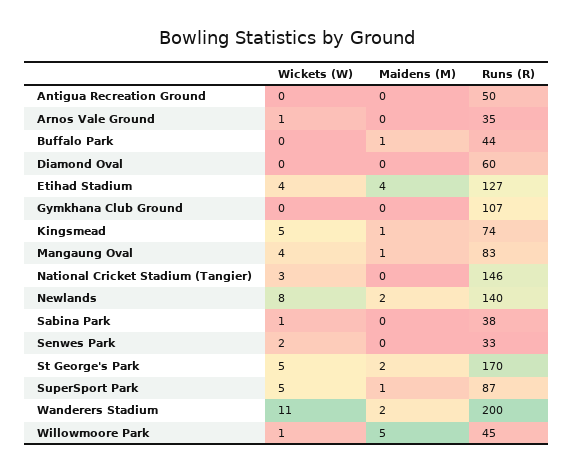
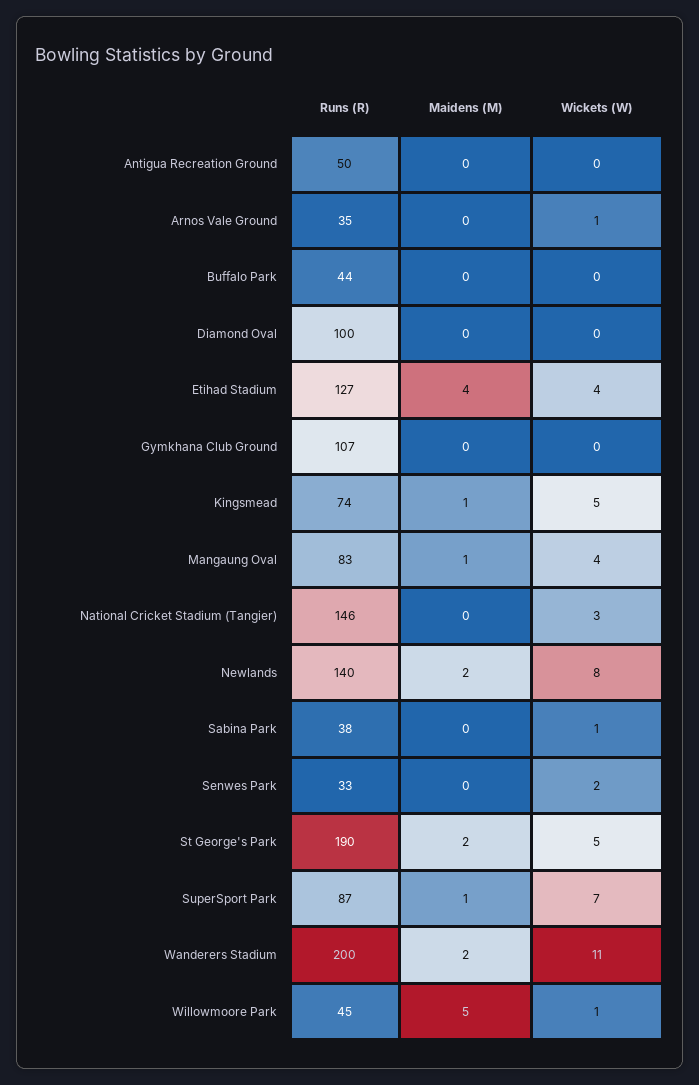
  {
    "Wickets (W)": {
      "Antigua Recreation Ground": 0,
      "Arnos Vale Ground": 1,
      "Buffalo Park": 0,
      "Diamond Oval": 0,
      "Etihad Stadium": 4,
      "Gymkhana Club Ground": 0,
      "Kingsmead": 5,
      "Mangaung Oval": 4,
      "National Cricket Stadium (Tangier)": 3,
      "Newlands": 8,
      "Sabina Park": 1,
      "Senwes Park": 2,
      "St George's Park": 5,
-     "SuperSport Park": 5,
+     "SuperSport Park": 7,
      "Wanderers Stadium": 11,
      "Willowmoore Park": 1
    },
    "Maidens (M)": {
      "Antigua Recreation Ground": 0,
      "Arnos Vale Ground": 0,
-     "Buffalo Park": 1,
+     "Buffalo Park": 0,
      "Diamond Oval": 0,
      "Etihad Stadium": 4,
      "Gymkhana Club Ground": 0,
      "Kingsmead": 1,
      "Mangaung Oval": 1,
      "National Cricket Stadium (Tangier)": 0,
      "Newlands": 2,
      "Sabina Park": 0,
      "Senwes Park": 0,
      "St George's Park": 2,
      "SuperSport Park": 1,
      "Wanderers Stadium": 2,
      "Willowmoore Park": 5
    },
    "Runs (R)": {
      "Antigua Recreation Ground": 50,
      "Arnos Vale Ground": 35,
      "Buffalo Park": 44,
-     "Diamond Oval": 60,
+     "Diamond Oval": 100,
      "Etihad Stadium": 127,
      "Gymkhana Club Ground": 107,
      "Kingsmead": 74,
      "Mangaung Oval": 83,
      "National Cricket Stadium (Tangier)": 146,
      "Newlands": 140,
      "Sabina Park": 38,
      "Senwes Park": 33,
-     "St George's Park": 170,
+     "St George's Park": 190,
      "SuperSport Park": 87,
      "Wanderers Stadium": 200,
      "Willowmoore Park": 45
    }
  }

